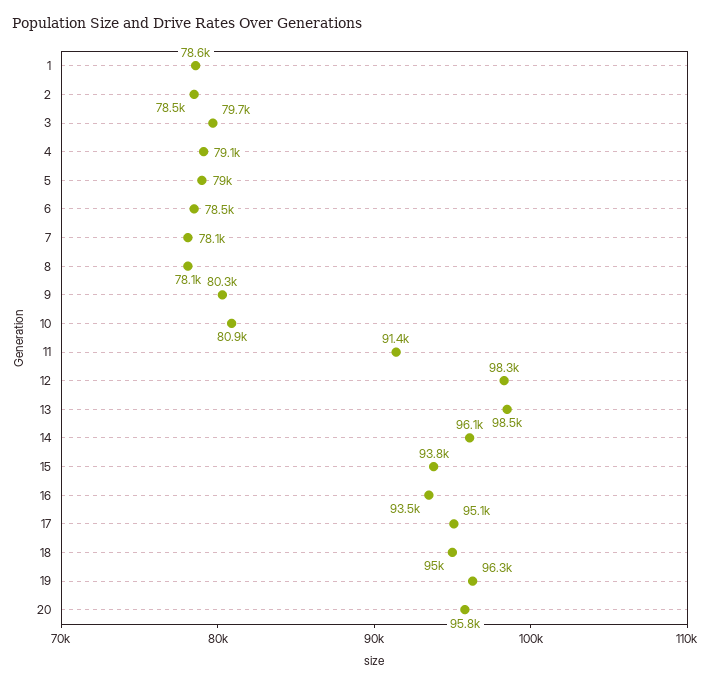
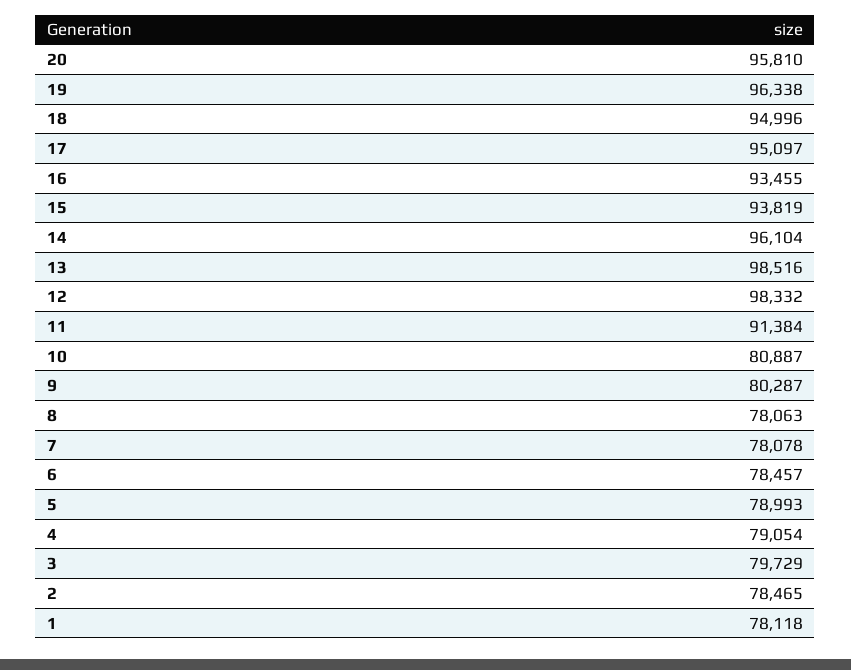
  {
-   "1": 78600,
+   "1": 78118,
    "2": 78465,
    "3": 79729,
    "4": 79054,
    "5": 78993,
    "6": 78457,
    "7": 78078,
    "8": 78063,
    "9": 80287,
    "10": 80887,
    "11": 91384,
    "12": 98332,
    "13": 98516,
    "14": 96104,
    "15": 93819,
    "16": 93455,
    "17": 95097,
    "18": 94996,
    "19": 96338,
    "20": 95810
  }

